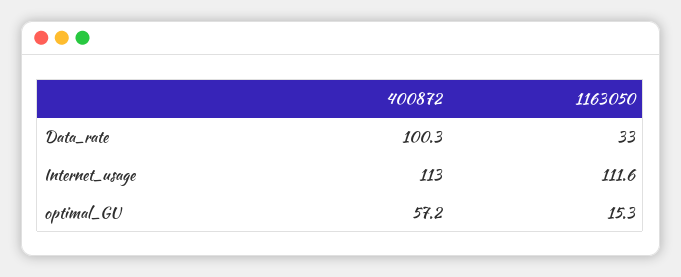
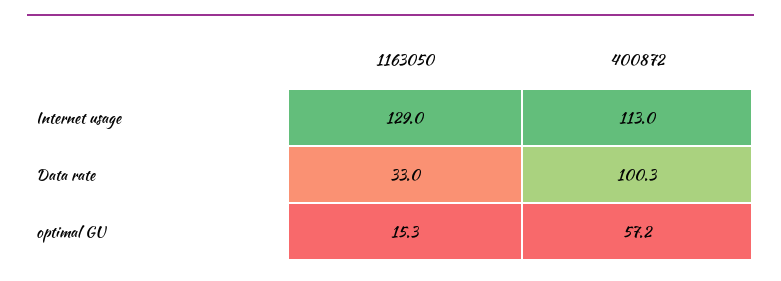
  {
    "400872": {
      "Data_rate": 100.3,
      "Internet_usage": 113,
      "optimal_GU": 57.2
    },
    "1163050": {
      "Data_rate": 33,
-     "Internet_usage": 111.6,
+     "Internet_usage": 129,
      "optimal_GU": 15.3
    }
  }

